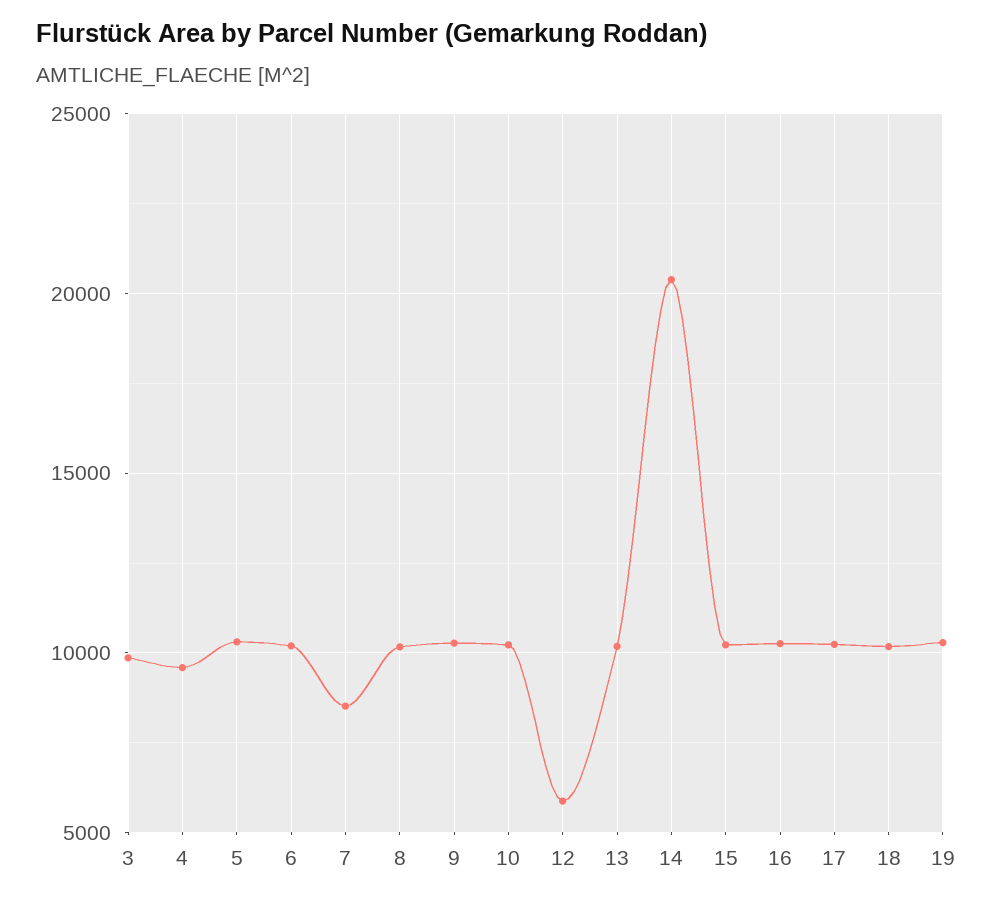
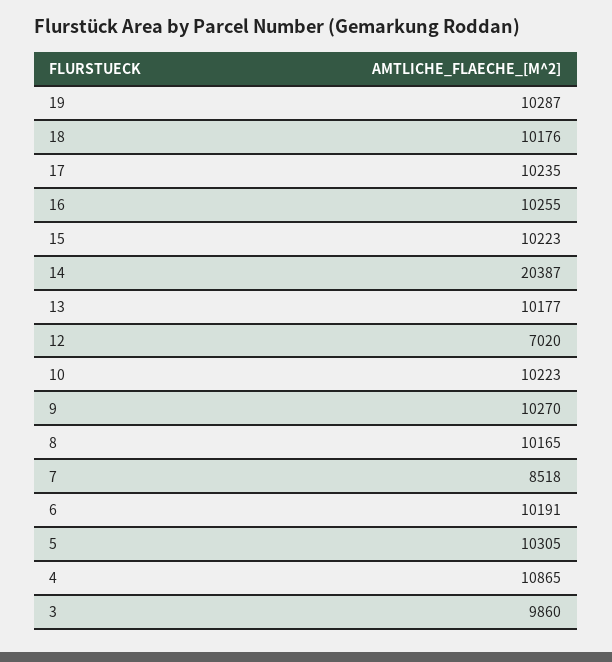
  {
    "3": 9860,
-   "4": 9500,
+   "4": 10865,
    "5": 10305,
    "6": 10191,
    "7": 8518,
    "8": 10165,
    "9": 10270,
    "10": 10223,
-   "12": 6000,
+   "12": 7020,
    "13": 10177,
    "14": 20387,
    "15": 10223,
    "16": 10255,
    "17": 10235,
    "18": 10176,
    "19": 10287
  }

